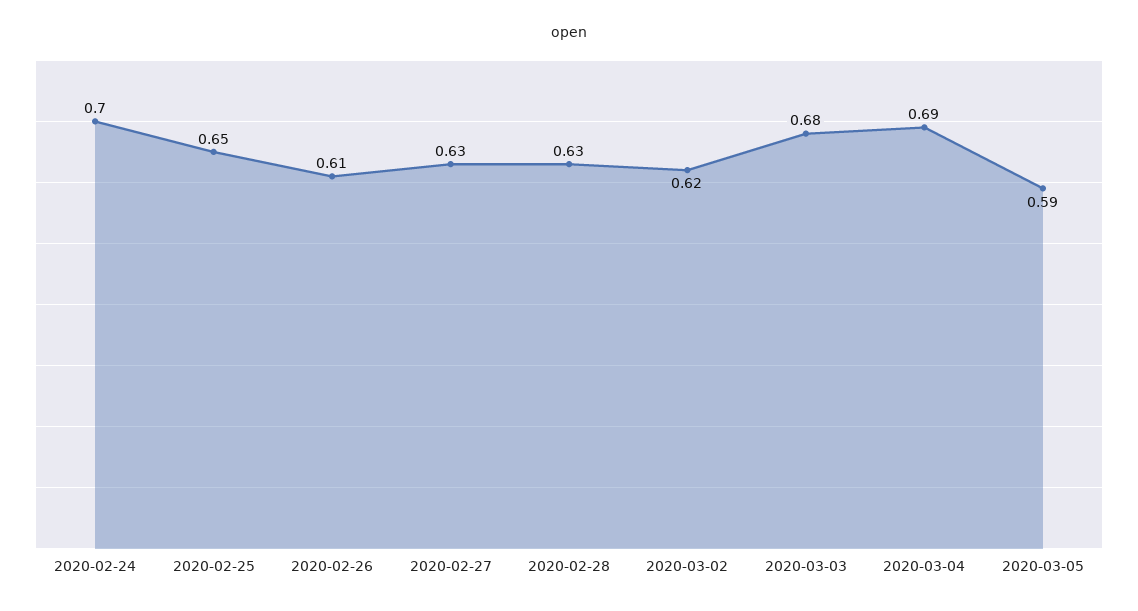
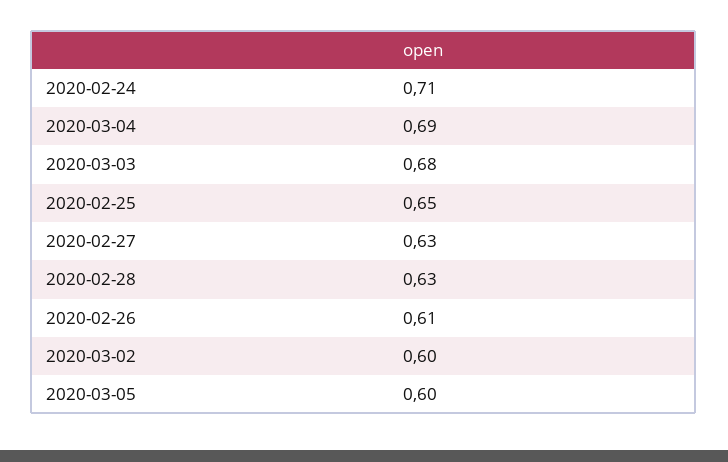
  {
-   "2020-02-24": 0.7,
+   "2020-02-24": 0.71,
    "2020-02-25": 0.65,
    "2020-02-26": 0.61,
    "2020-02-27": 0.63,
    "2020-02-28": 0.63,
-   "2020-03-02": 0.62,
+   "2020-03-02": 0.6,
    "2020-03-03": 0.68,
    "2020-03-04": 0.69,
-   "2020-03-05": 0.59
+   "2020-03-05": 0.6
  }

